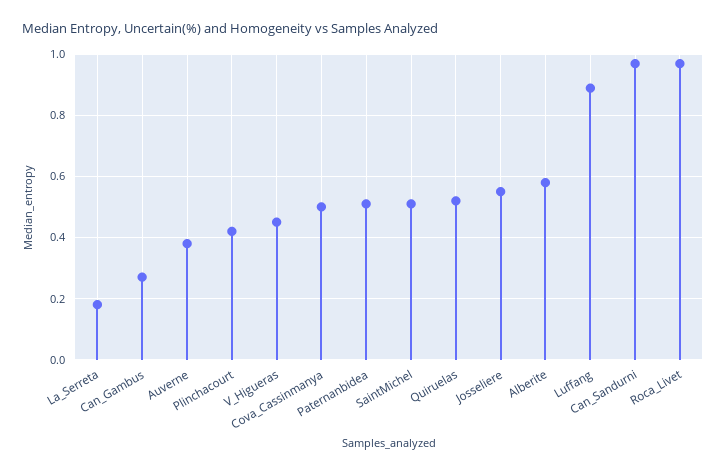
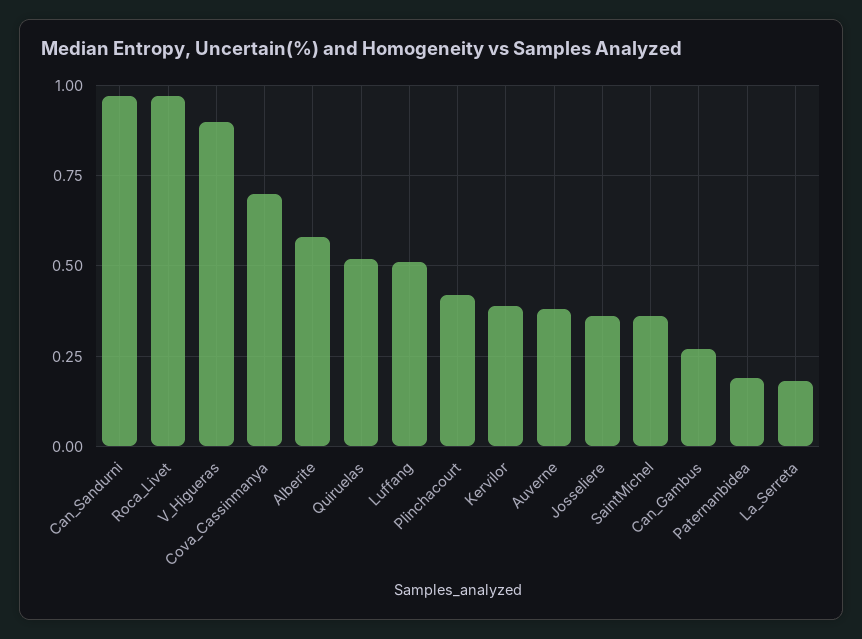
  {
    "La_Serreta": 0.2,
    "Can_Gambus": 0.25,
    "Auverne": 0.4,
    "Plinchacourt": 0.4,
-   "V_Higueras": 0.45,
+   "V_Higueras": 0.9,
-   "Cova_Cassinmanya": 0.5,
+   "Cova_Cassinmanya": 0.7,
-   "Paternanbidea": 0.5,
+   "Paternanbidea": 0.2,
-   "SaintMichel": 0.5,
+   "SaintMichel": 0.35,
    "Quiruelas": 0.5,
-   "Josseliere": 0.55,
+   "Josseliere": 0.35,
    "Alberite": 0.6,
-   "Luffang": 0.9,
+   "Luffang": 0.5,
    "Can_Sandurni": 0.95,
-   "Roca_Livet": 0.95
+   "Roca_Livet": 0.95,
+   "Kervilor": 0.4
  }

